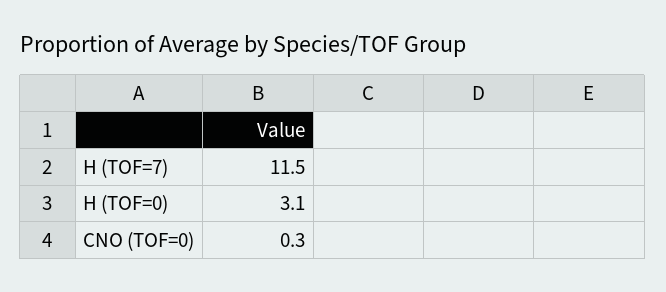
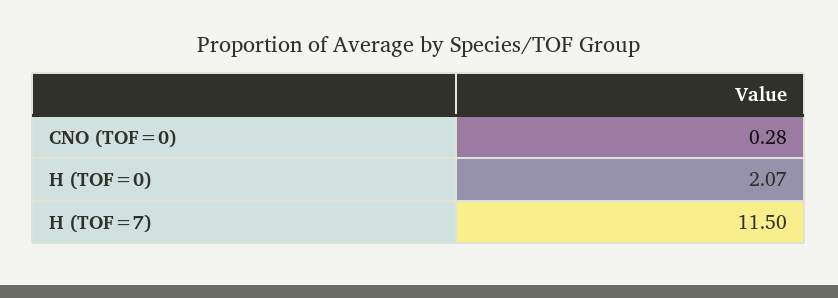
  {
    "H (TOF=7)": 11.5,
-   "H (TOF=0)": 3.1,
+   "H (TOF=0)": 2.07,
    "CNO (TOF=0)": 0.28
  }

